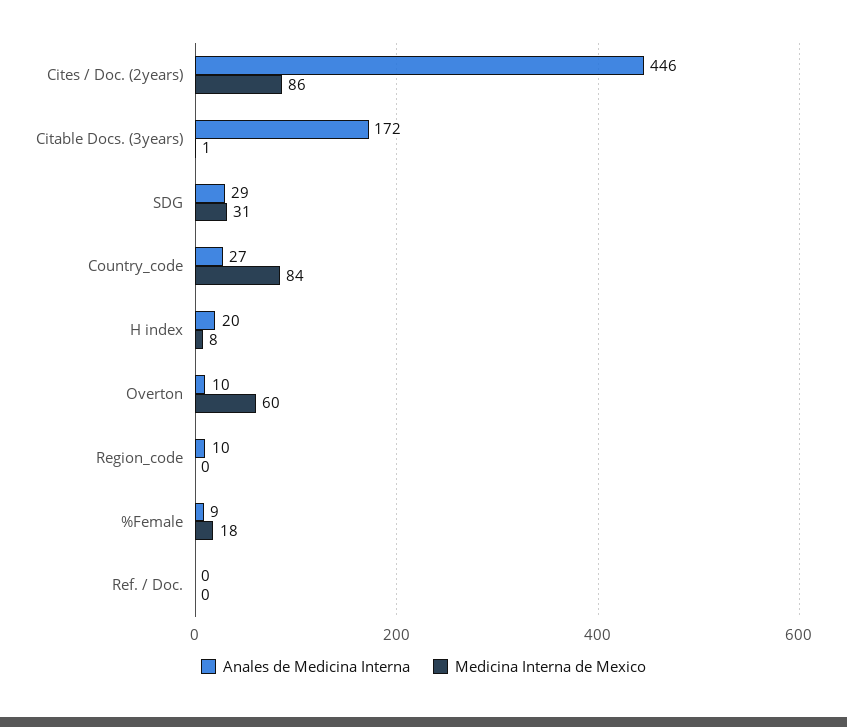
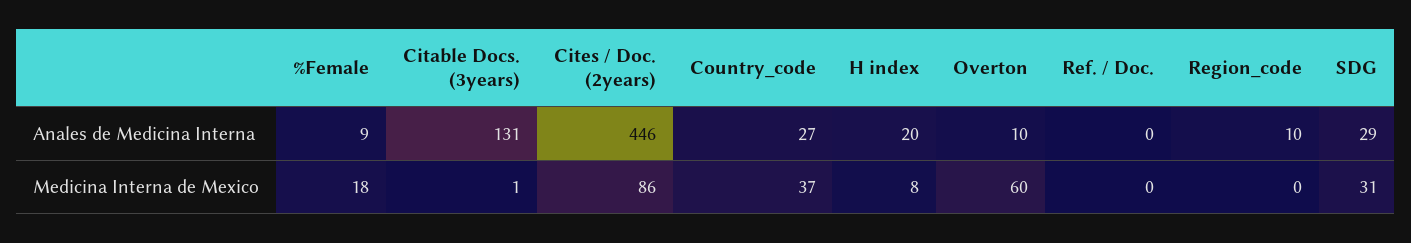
  {
    "Anales de Medicina Interna": {
      "Cites / Doc. (2years)": 446,
-     "Citable Docs. (3years)": 172,
+     "Citable Docs. (3years)": 131,
      "SDG": 29,
      "Country_code": 27,
      "H index": 20,
      "Overton": 10,
      "Region_code": 10,
      "%Female": 9,
      "Ref. / Doc.": 0
    },
    "Medicina Interna de Mexico": {
      "Cites / Doc. (2years)": 86,
      "Citable Docs. (3years)": 1,
      "SDG": 31,
-     "Country_code": 84,
+     "Country_code": 37,
      "H index": 8,
      "Overton": 60,
      "Region_code": 0,
      "%Female": 18,
      "Ref. / Doc.": 0
    }
  }

